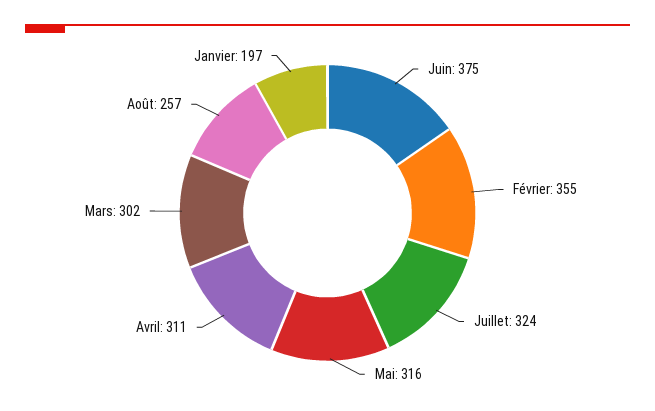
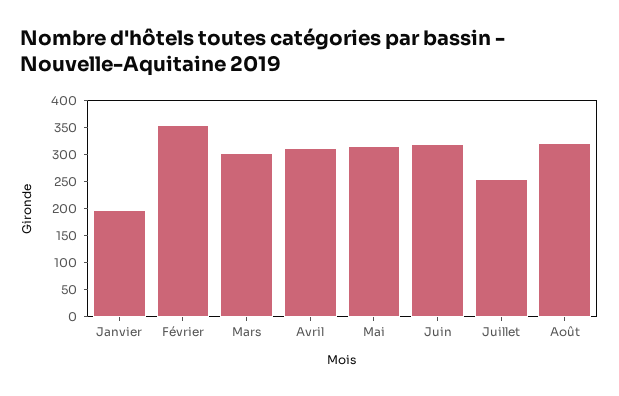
  {
-   "Juin": 375,
+   "Juin": 325,
    "Février": 355,
-   "Juillet": 324,
+   "Juillet": 250,
    "Mai": 316,
    "Avril": 311,
    "Mars": 302,
-   "Août": 257,
+   "Août": 325,
    "Janvier": 197
  }

